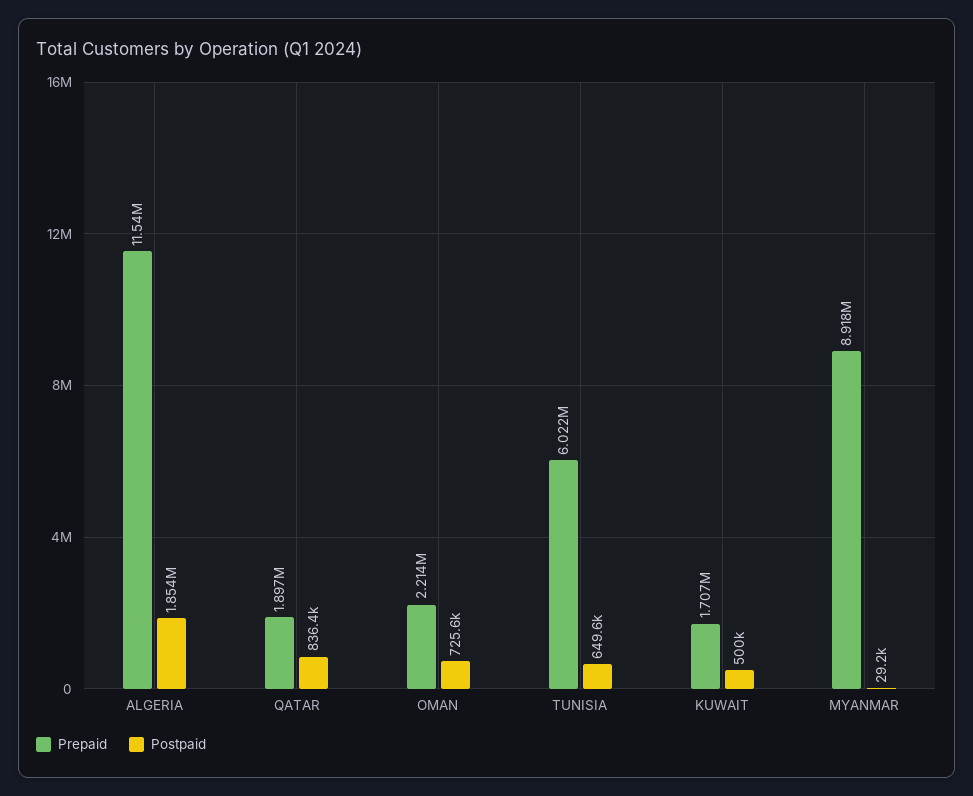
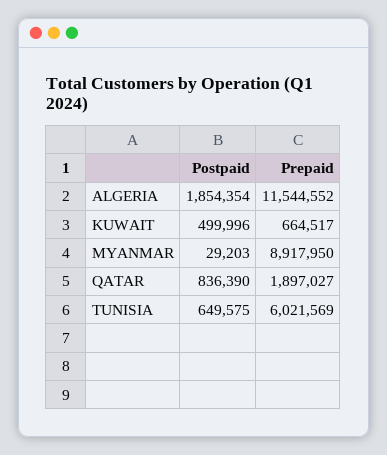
  {
    "Prepaid": {
      "ALGERIA": 11544552,
      "QATAR": 1897027,
-     "OMAN": 2214000,
      "TUNISIA": 6021569,
-     "KUWAIT": 1707000,
+     "KUWAIT": 664517,
      "MYANMAR": 8917950
    },
    "Postpaid": {
      "ALGERIA": 1854354,
      "QATAR": 836390,
-     "OMAN": 725600,
      "TUNISIA": 649575,
      "KUWAIT": 499996,
      "MYANMAR": 29203
    }
  }

